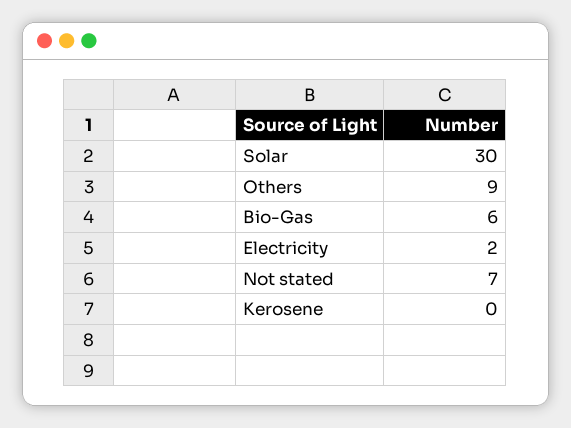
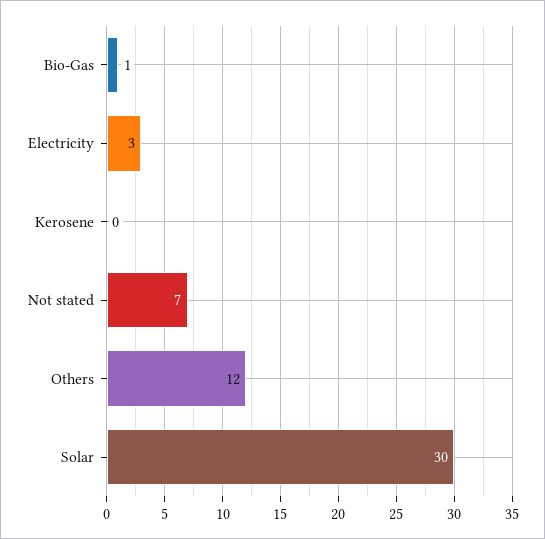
  {
    "Solar": 30,
-   "Others": 9,
+   "Others": 12,
-   "Bio-Gas": 6,
+   "Bio-Gas": 1,
-   "Electricity": 2,
+   "Electricity": 3,
    "Not stated": 7,
    "Kerosene": 0
  }

